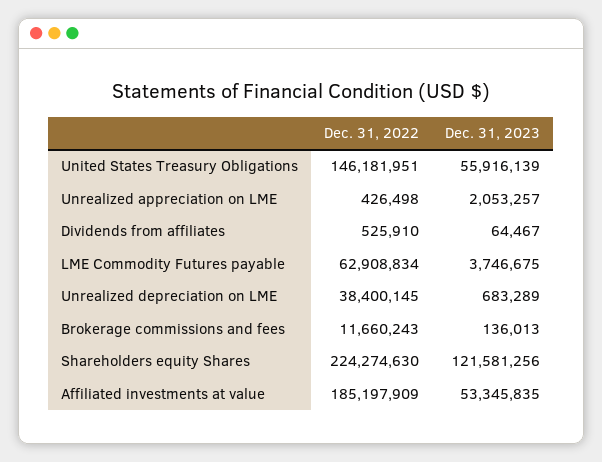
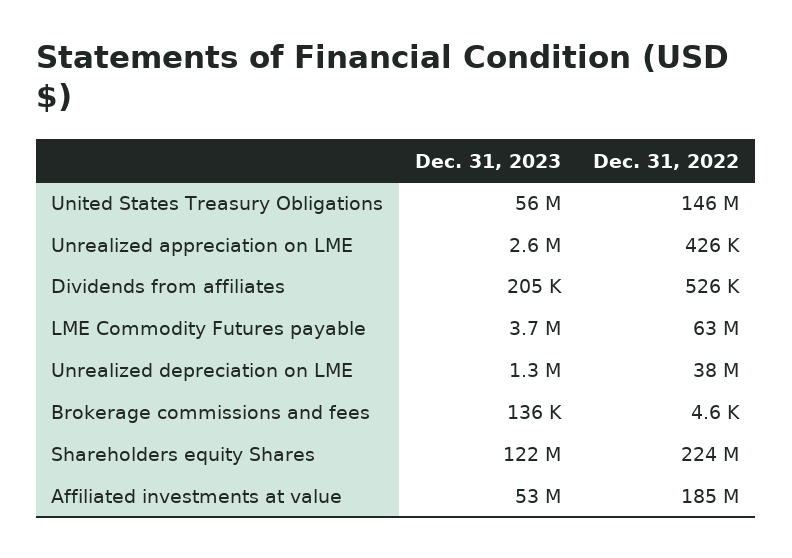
  {
    "Dec. 31, 2022": {
      "United States Treasury Obligations": 146181951,
      "Unrealized appreciation on LME": 426498,
      "Dividends from affiliates": 525910,
      "LME Commodity Futures payable": 62908834,
      "Unrealized depreciation on LME": 38400145,
-     "Brokerage commissions and fees": 11660243,
+     "Brokerage commissions and fees": 4600,
      "Shareholders equity Shares": 224274630,
      "Affiliated investments at value": 185197909
    },
    "Dec. 31, 2023": {
      "United States Treasury Obligations": 55916139,
-     "Unrealized appreciation on LME": 2053257,
+     "Unrealized appreciation on LME": 2600000,
-     "Dividends from affiliates": 64467,
+     "Dividends from affiliates": 205000,
      "LME Commodity Futures payable": 3746675,
-     "Unrealized depreciation on LME": 683289,
+     "Unrealized depreciation on LME": 1300000,
      "Brokerage commissions and fees": 136013,
      "Shareholders equity Shares": 121581256,
      "Affiliated investments at value": 53345835
    }
  }

